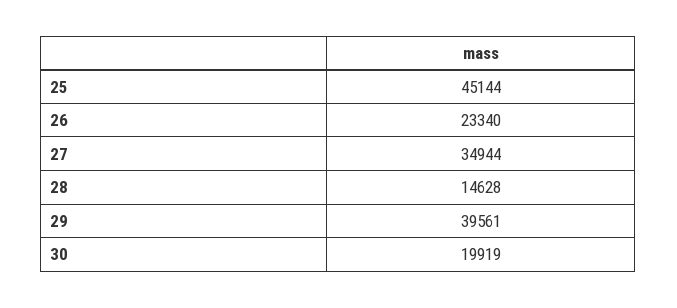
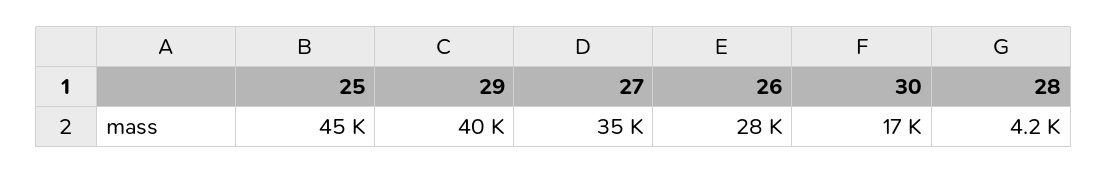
  {
    "25": 45144,
-   "26": 23340,
+   "26": 28000,
    "27": 34944,
-   "28": 14628,
+   "28": 4200,
    "29": 39561,
-   "30": 19919
+   "30": 17000
  }

